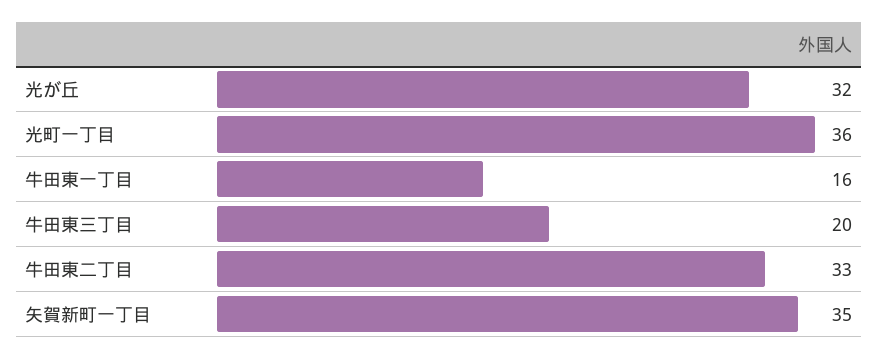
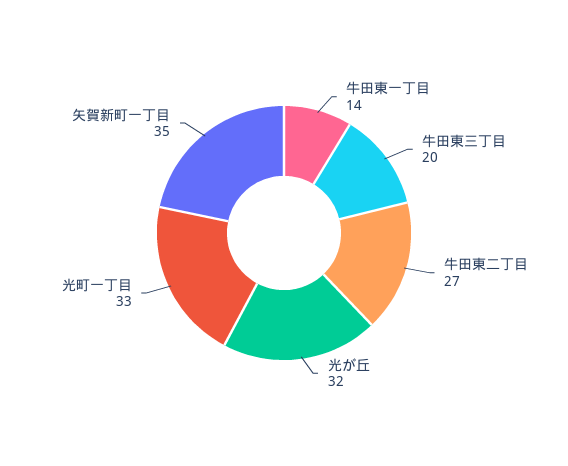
  {
    "光が丘": 32,
-   "光町一丁目": 36,
+   "光町一丁目": 33,
-   "牛田東一丁目": 16,
+   "牛田東一丁目": 14,
    "牛田東三丁目": 20,
-   "牛田東二丁目": 33,
+   "牛田東二丁目": 27,
    "矢賀新町一丁目": 35
  }

